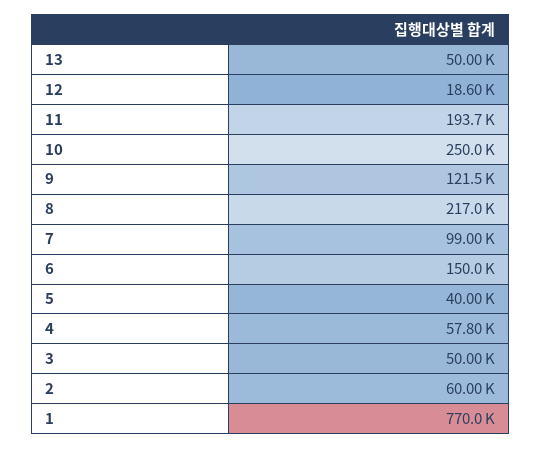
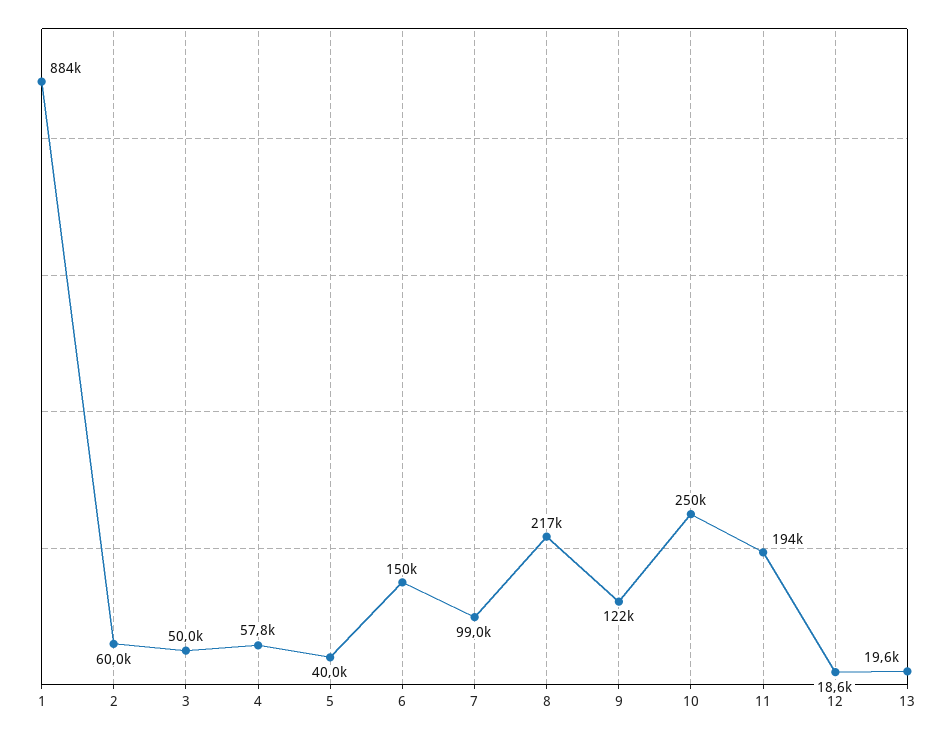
  {
-   "13": 50000,
+   "13": 19600,
    "12": 18600,
    "11": 193700,
    "10": 250000,
    "9": 121500,
    "8": 217000,
    "7": 99000,
    "6": 150000,
    "5": 40000,
    "4": 57800,
    "3": 50000,
    "2": 60000,
-   "1": 770000
+   "1": 884000
  }

